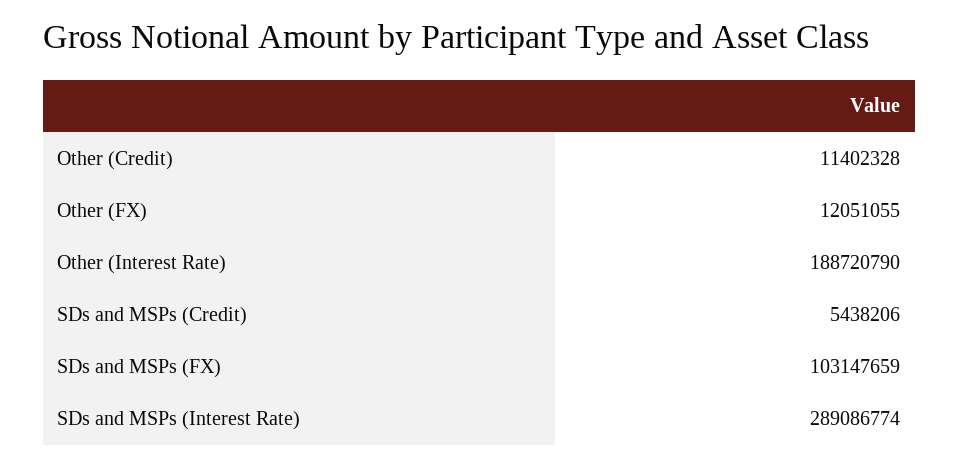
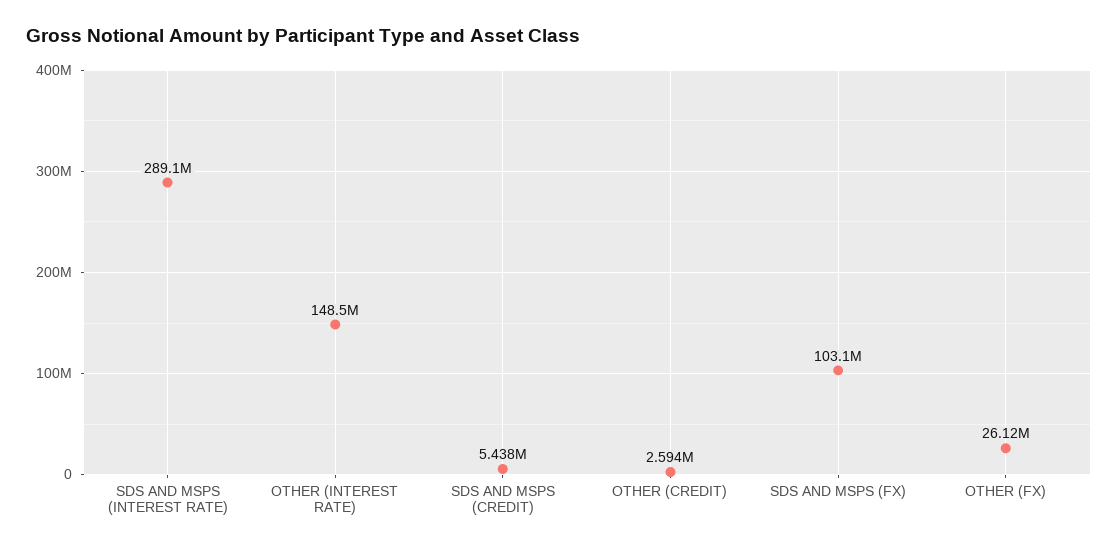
  {
-   "Other (Credit)": 11402328,
+   "Other (Credit)": 2594000,
-   "Other (FX)": 12051055,
+   "Other (FX)": 26120000,
-   "Other (Interest Rate)": 188720790,
+   "Other (Interest Rate)": 148500000,
    "SDs and MSPs (Credit)": 5438206,
    "SDs and MSPs (FX)": 103147659,
    "SDs and MSPs (Interest Rate)": 289086774
  }

